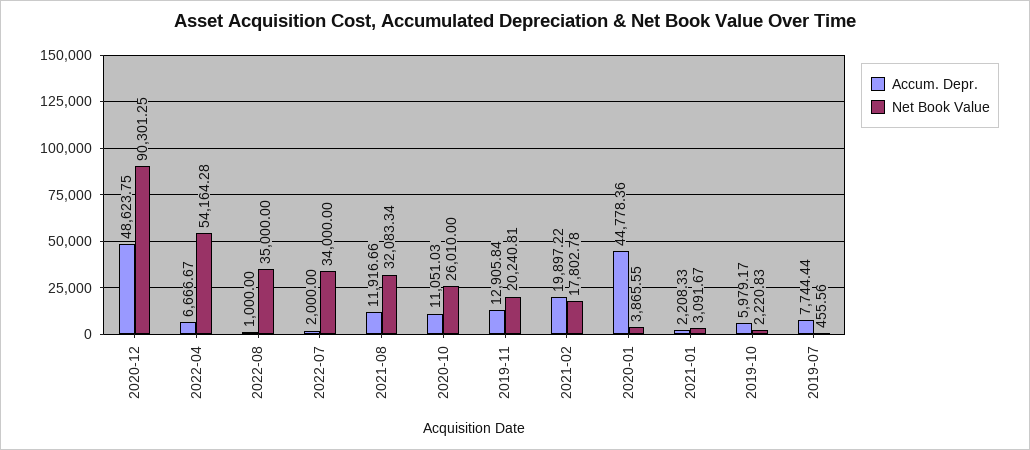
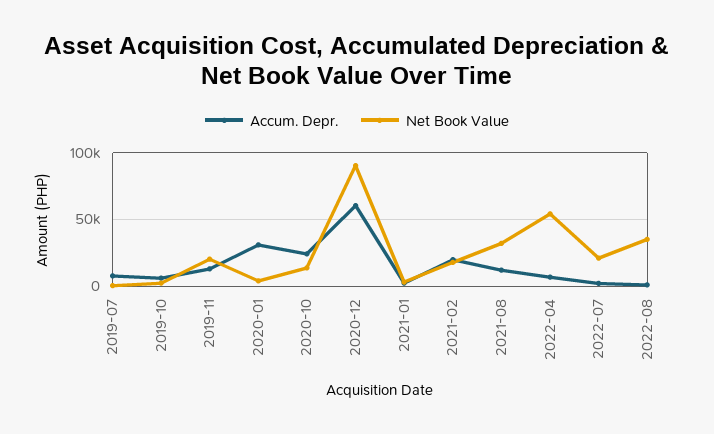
  {
    "Accum. Depr.": {
-     "2020-12": 48623.75,
+     "2020-12": 60000,
      "2022-04": 6666.67,
      "2022-08": 1000,
      "2022-07": 2000,
      "2021-08": 11916.66,
-     "2020-10": 11051.03,
+     "2020-10": 25000,
      "2019-11": 12905.84,
      "2021-02": 19897.22,
-     "2020-01": 44778.36,
+     "2020-01": 30000,
      "2021-01": 2208.33,
      "2019-10": 5979.17,
      "2019-07": 7744.44
    },
    "Net Book Value": {
      "2020-12": 90301.25,
      "2022-04": 54164.28,
      "2022-08": 35000,
-     "2022-07": 34000,
+     "2022-07": 20000,
      "2021-08": 32083.34,
-     "2020-10": 26010,
+     "2020-10": 15000,
      "2019-11": 20240.81,
      "2021-02": 17802.78,
      "2020-01": 3865.55,
      "2021-01": 3091.67,
      "2019-10": 2220.83,
      "2019-07": 455.56
    }
  }

